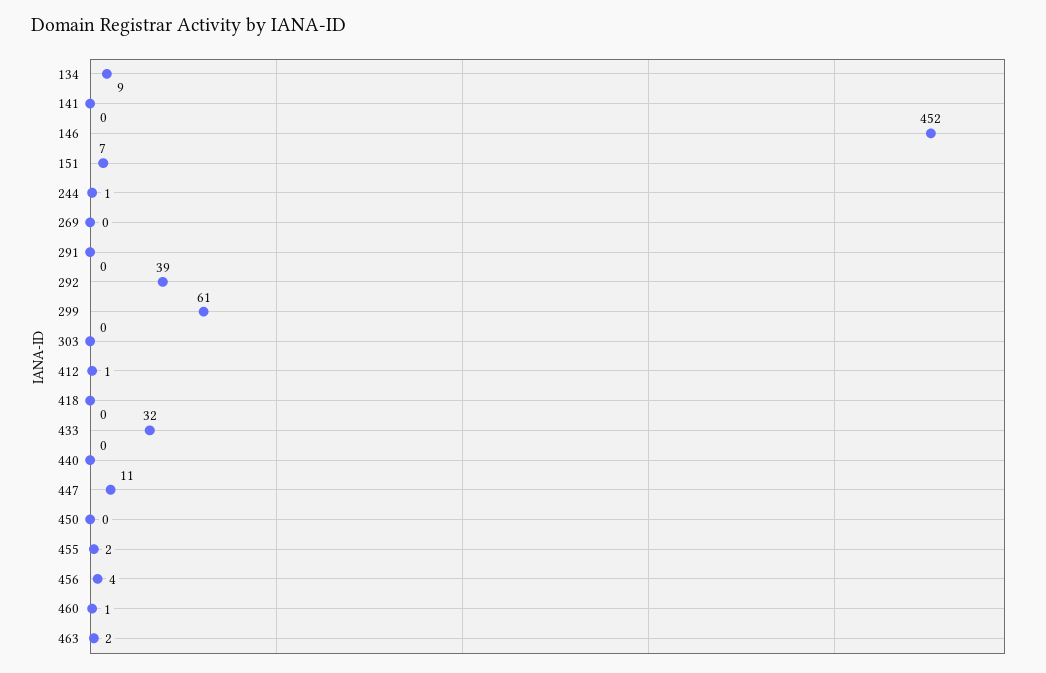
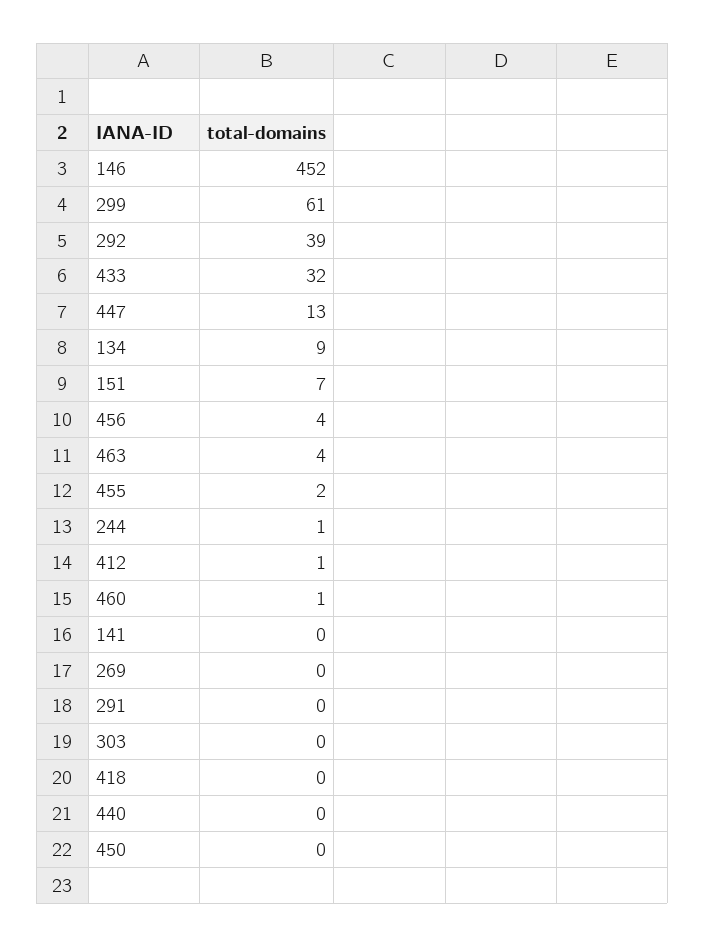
  {
    "134": 9,
    "141": 0,
    "146": 452,
    "151": 7,
    "244": 1,
    "269": 0,
    "291": 0,
    "292": 39,
    "299": 61,
    "303": 0,
    "412": 1,
    "418": 0,
    "433": 32,
    "440": 0,
-   "447": 11,
+   "447": 13,
    "450": 0,
    "455": 2,
    "456": 4,
    "460": 1,
-   "463": 2
+   "463": 4
  }

